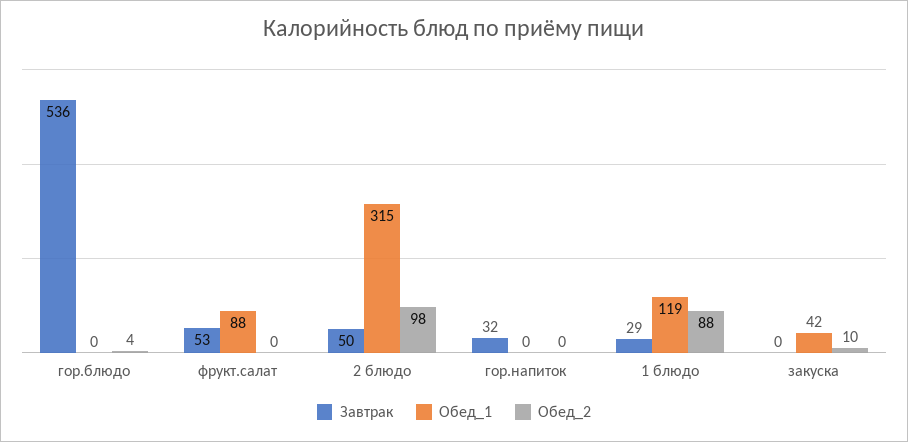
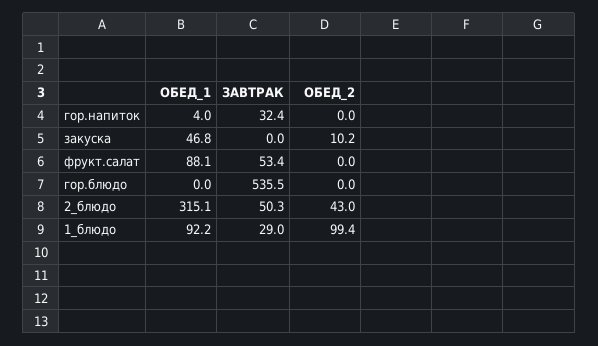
  {
    "Завтрак": {
      "гор.блюдо": 535.5,
      "фрукт.салат": 53.4,
      "2 блюдо": 50.3,
      "гор.напиток": 32.4,
      "1 блюдо": 29,
      "закуска": 0
    },
    "Обед_1": {
      "гор.блюдо": 0,
      "фрукт.салат": 88.1,
      "2 блюдо": 315.1,
-     "гор.напиток": 0,
+     "гор.напиток": 4,
-     "1 блюдо": 119,
+     "1 блюдо": 92.2,
-     "закуска": 42
+     "закуска": 46.8
    },
    "Обед_2": {
-     "гор.блюдо": 4,
+     "гор.блюдо": 0,
      "фрукт.салат": 0,
-     "2 блюдо": 98,
+     "2 блюдо": 43,
      "гор.напиток": 0,
-     "1 блюдо": 88,
+     "1 блюдо": 99.4,
      "закуска": 10.2
    }
  }

